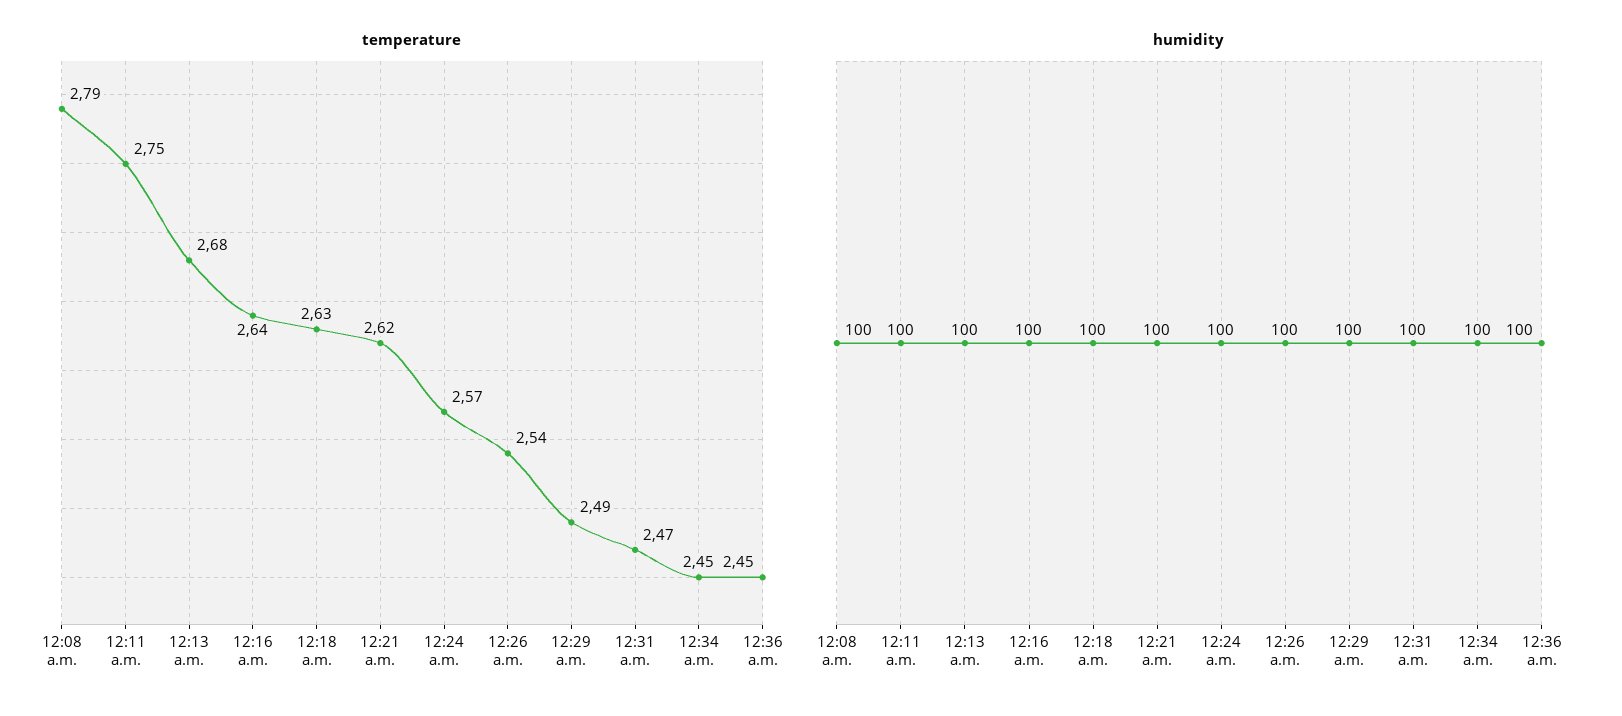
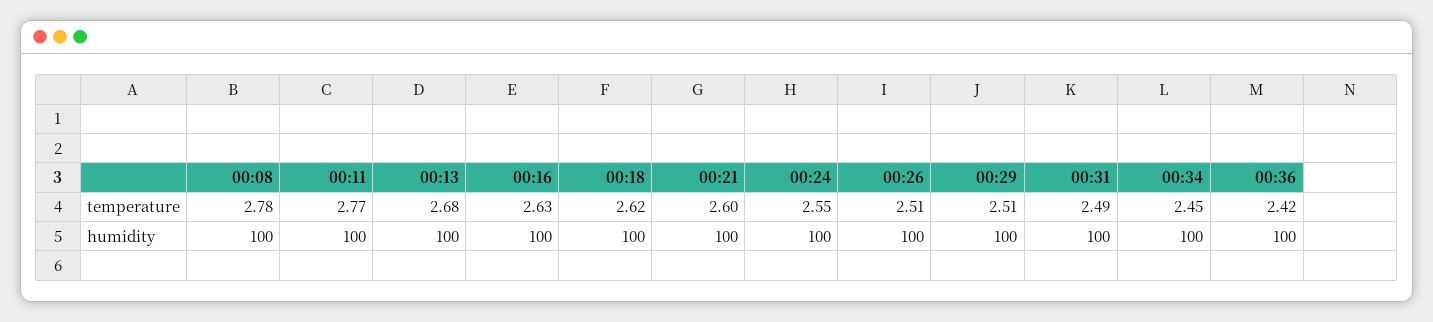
  {
    "temperature": {
-     "12:08 a.m.": 2.79,
+     "12:08 a.m.": 2.78,
-     "12:11 a.m.": 2.75,
+     "12:11 a.m.": 2.77,
      "12:13 a.m.": 2.68,
-     "12:16 a.m.": 2.64,
+     "12:16 a.m.": 2.63,
-     "12:18 a.m.": 2.63,
+     "12:18 a.m.": 2.62,
-     "12:21 a.m.": 2.62,
+     "12:21 a.m.": 2.6,
-     "12:24 a.m.": 2.57,
+     "12:24 a.m.": 2.55,
-     "12:26 a.m.": 2.54,
+     "12:26 a.m.": 2.51,
-     "12:29 a.m.": 2.49,
+     "12:29 a.m.": 2.51,
-     "12:31 a.m.": 2.47,
+     "12:31 a.m.": 2.49,
      "12:34 a.m.": 2.45,
-     "12:36 a.m.": 2.45
+     "12:36 a.m.": 2.42
    },
    "humidity": {
      "12:08 a.m.": 100,
      "12:11 a.m.": 100,
      "12:13 a.m.": 100,
      "12:16 a.m.": 100,
      "12:18 a.m.": 100,
      "12:21 a.m.": 100,
      "12:24 a.m.": 100,
      "12:26 a.m.": 100,
      "12:29 a.m.": 100,
      "12:31 a.m.": 100,
      "12:34 a.m.": 100,
      "12:36 a.m.": 100
    }
  }

